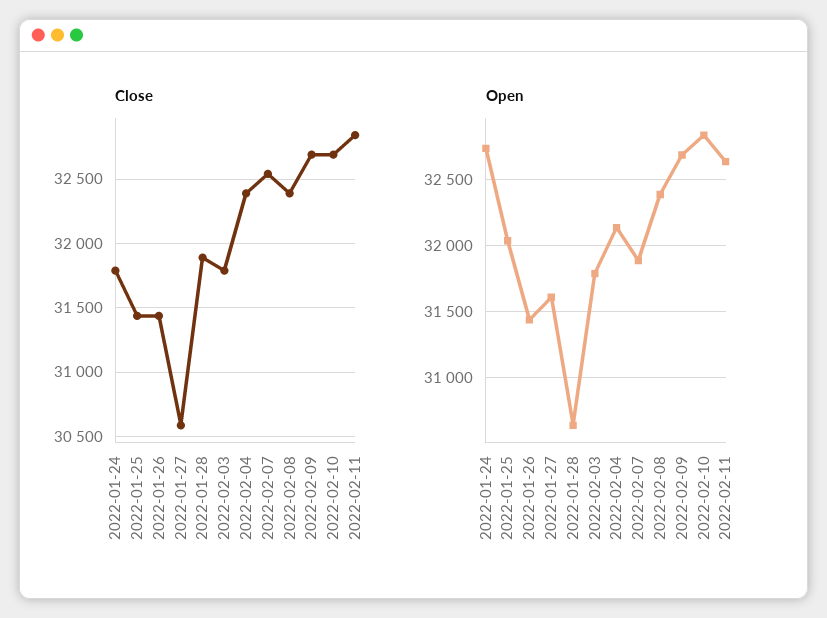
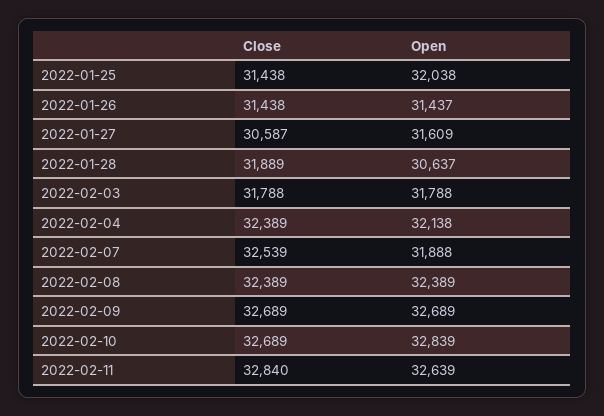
  {
    "Close": {
-     "2022-01-24": 31800,
      "2022-01-25": 31438,
      "2022-01-26": 31438,
      "2022-01-27": 30587,
      "2022-01-28": 31889,
      "2022-02-03": 31788,
      "2022-02-04": 32389,
      "2022-02-07": 32539,
      "2022-02-08": 32389,
      "2022-02-09": 32689,
      "2022-02-10": 32689,
      "2022-02-11": 32840
    },
    "Open": {
-     "2022-01-24": 32750,
      "2022-01-25": 32038,
      "2022-01-26": 31437,
      "2022-01-27": 31609,
      "2022-01-28": 30637,
      "2022-02-03": 31788,
      "2022-02-04": 32138,
      "2022-02-07": 31888,
      "2022-02-08": 32389,
      "2022-02-09": 32689,
      "2022-02-10": 32839,
      "2022-02-11": 32639
    }
  }

